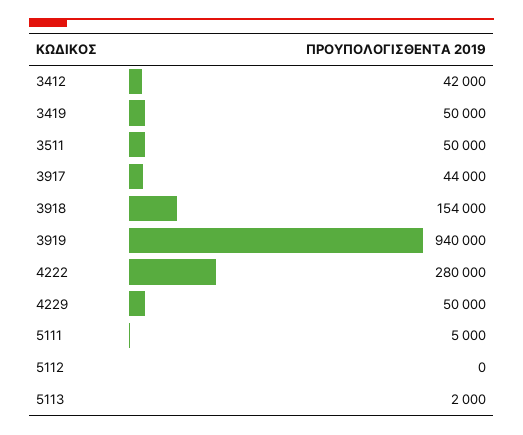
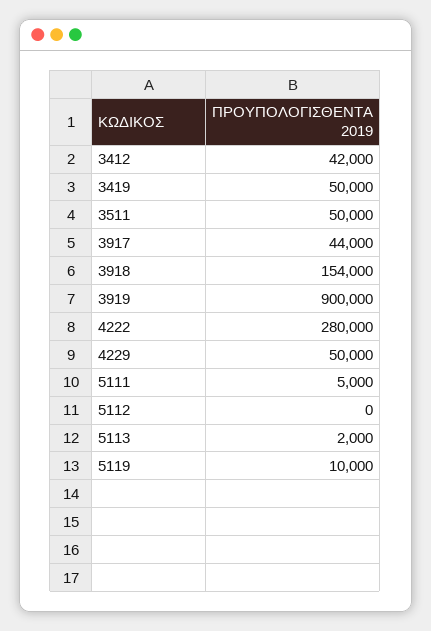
  {
    "3412": 42000,
    "3419": 50000,
    "3511": 50000,
    "3917": 44000,
    "3918": 154000,
-   "3919": 940000,
+   "3919": 900000,
    "4222": 280000,
    "4229": 50000,
    "5111": 5000,
    "5112": 0,
-   "5113": 2000
+   "5113": 2000,
+   "5119": 10000
  }

